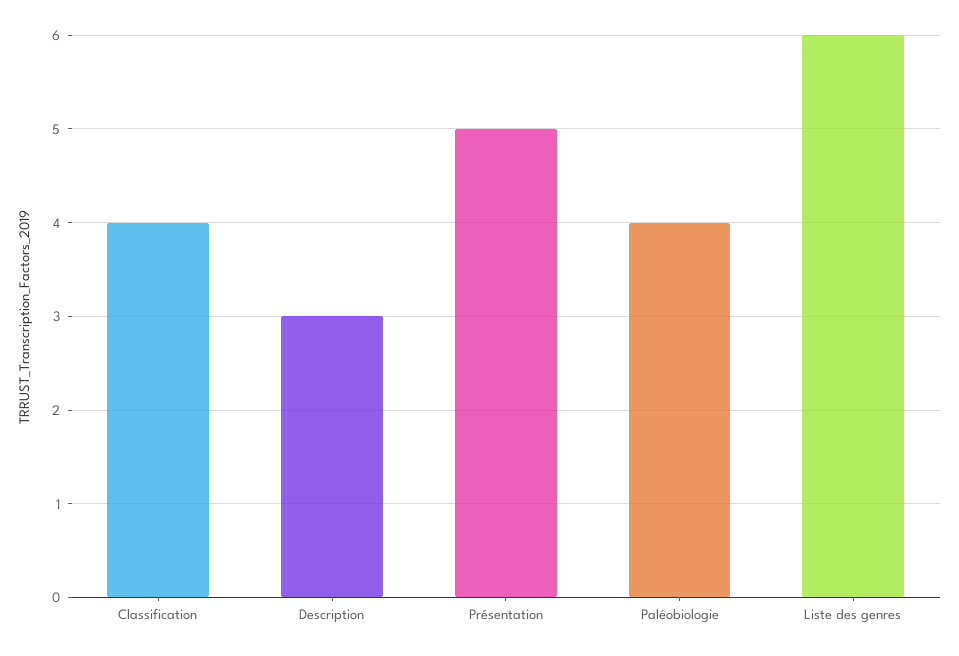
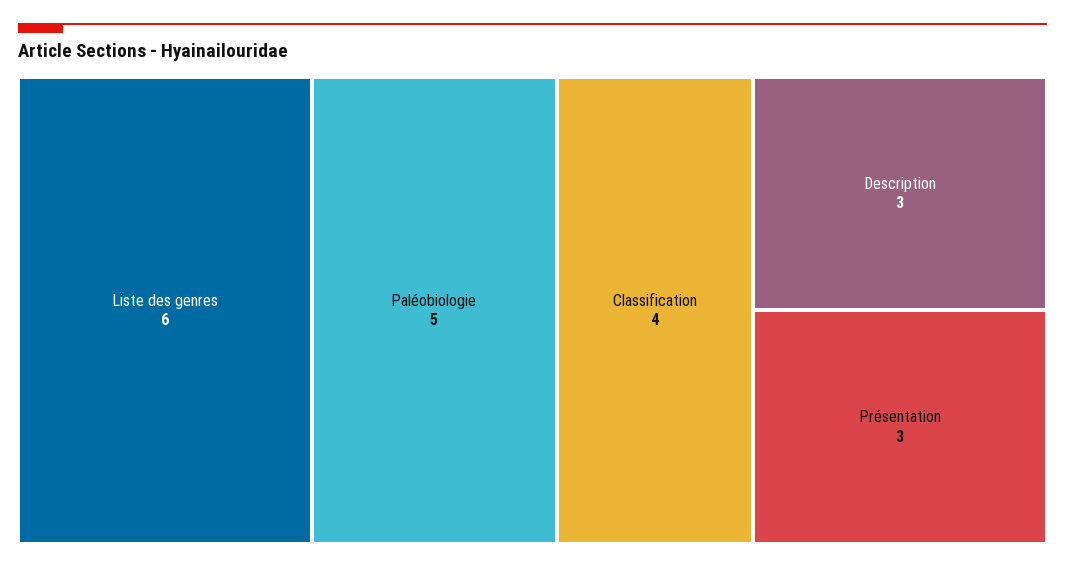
  {
    "Classification": 4,
    "Description": 3,
-   "Présentation": 5,
+   "Présentation": 3,
-   "Paléobiologie": 4,
+   "Paléobiologie": 5,
    "Liste des genres": 6
  }

